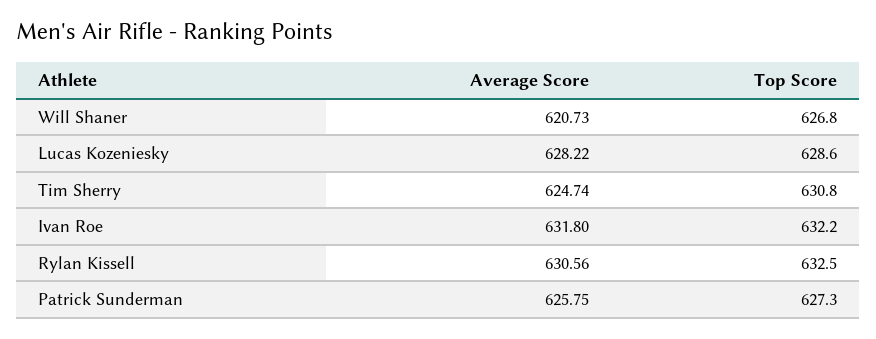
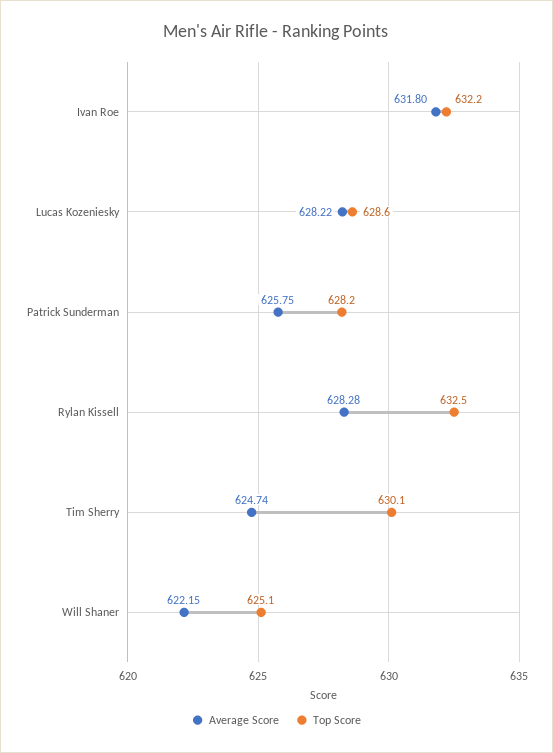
  {
    "Average Score": {
-     "Will Shaner": 620.73,
+     "Will Shaner": 622.15,
      "Lucas Kozeniesky": 628.22,
      "Tim Sherry": 624.74,
      "Ivan Roe": 631.8,
-     "Rylan Kissell": 630.56,
+     "Rylan Kissell": 628.28,
      "Patrick Sunderman": 625.75
    },
    "Top Score": {
-     "Will Shaner": 626.8,
+     "Will Shaner": 625.1,
      "Lucas Kozeniesky": 628.6,
-     "Tim Sherry": 630.8,
+     "Tim Sherry": 630.1,
      "Ivan Roe": 632.2,
      "Rylan Kissell": 632.5,
-     "Patrick Sunderman": 627.3
+     "Patrick Sunderman": 628.2
    }
  }

